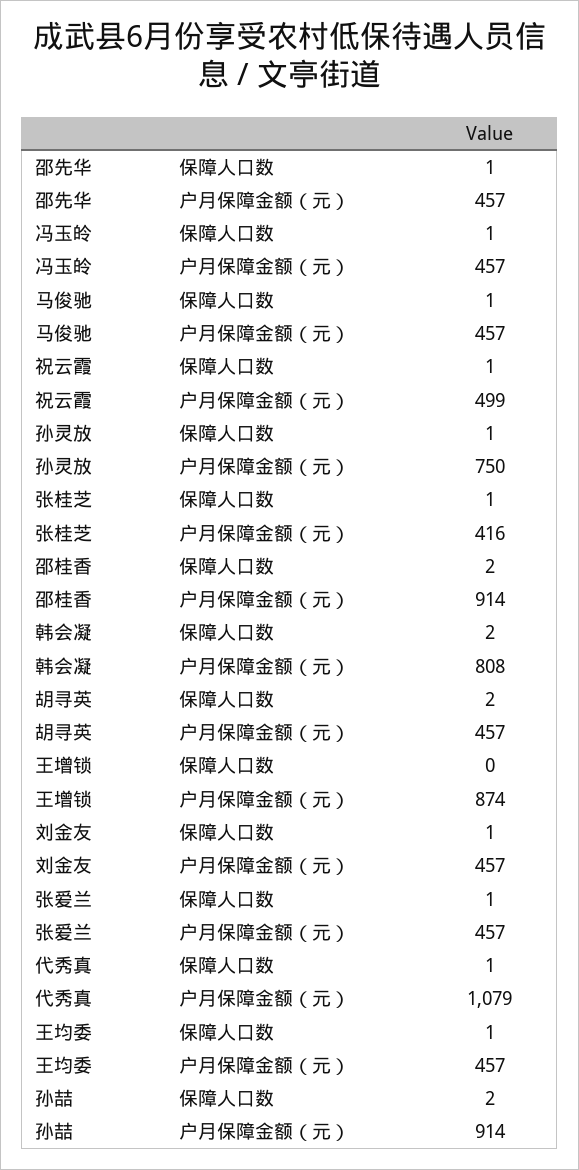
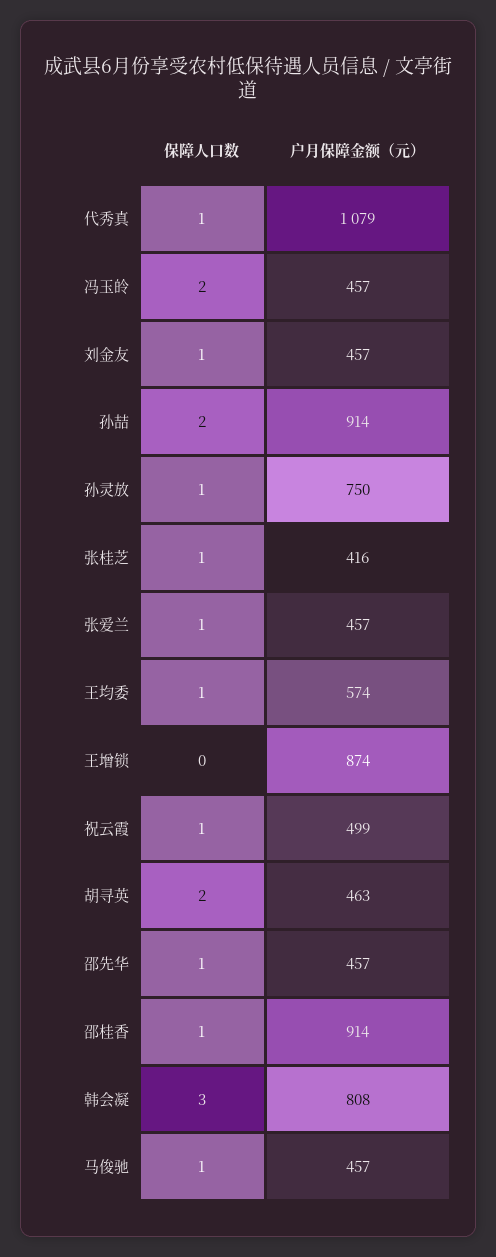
  {
    "邵先华": {
      "保障人口数": 1,
      "户月保障金额（元）": 457
    },
    "冯玉皊": {
-     "保障人口数": 1,
+     "保障人口数": 2,
      "户月保障金额（元）": 457
    },
    "马俊驰": {
      "保障人口数": 1,
      "户月保障金额（元）": 457
    },
    "祝云霞": {
      "保障人口数": 1,
      "户月保障金额（元）": 499
    },
    "孙灵放": {
      "保障人口数": 1,
      "户月保障金额（元）": 750
    },
    "张桂芝": {
      "保障人口数": 1,
      "户月保障金额（元）": 416
    },
    "邵桂香": {
-     "保障人口数": 2,
+     "保障人口数": 1,
      "户月保障金额（元）": 914
    },
    "韩会凝": {
-     "保障人口数": 2,
+     "保障人口数": 3,
      "户月保障金额（元）": 808
    },
    "胡寻英": {
      "保障人口数": 2,
-     "户月保障金额（元）": 457
+     "户月保障金额（元）": 463
    },
    "王增锁": {
      "保障人口数": 0,
      "户月保障金额（元）": 874
    },
    "刘金友": {
      "保障人口数": 1,
      "户月保障金额（元）": 457
    },
    "张爱兰": {
      "保障人口数": 1,
      "户月保障金额（元）": 457
    },
    "代秀真": {
      "保障人口数": 1,
      "户月保障金额（元）": 1079
    },
    "王均委": {
      "保障人口数": 1,
-     "户月保障金额（元）": 457
+     "户月保障金额（元）": 574
    },
    "孙喆": {
      "保障人口数": 2,
      "户月保障金额（元）": 914
    }
  }

